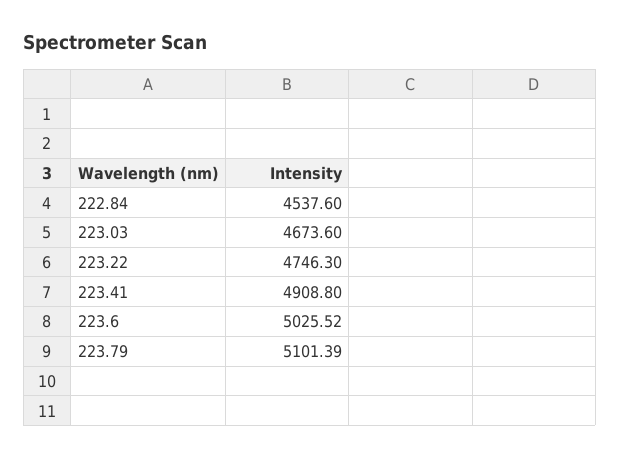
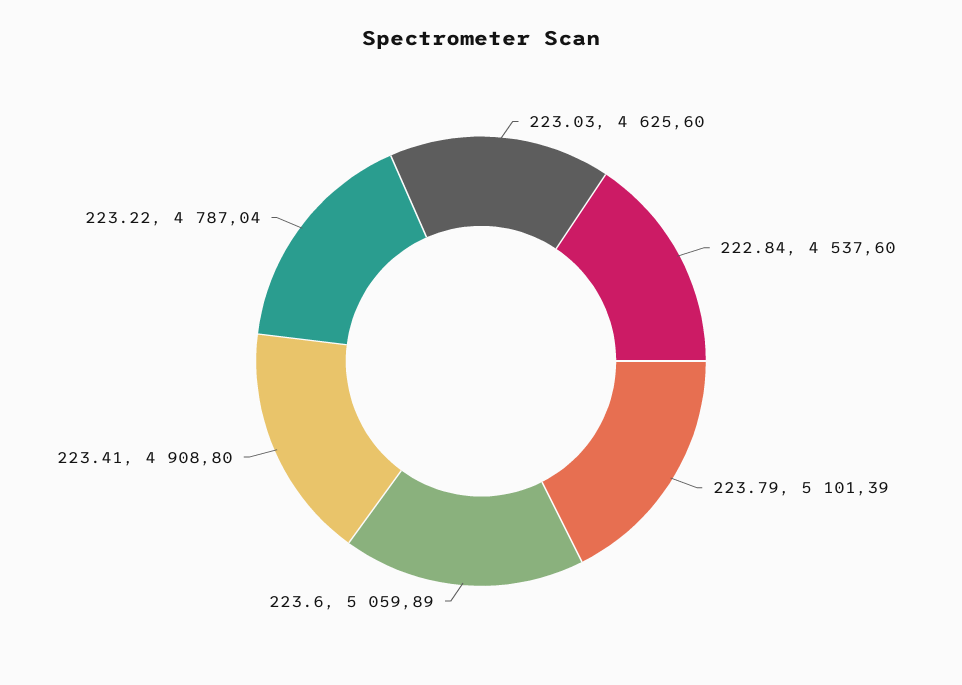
  {
    "222.84": 4537.6,
-   "223.03": 4673.6,
+   "223.03": 4625.6,
-   "223.22": 4746.3,
+   "223.22": 4787.04,
    "223.41": 4908.8,
-   "223.6": 5025.52,
+   "223.6": 5059.89,
    "223.79": 5101.39
  }

